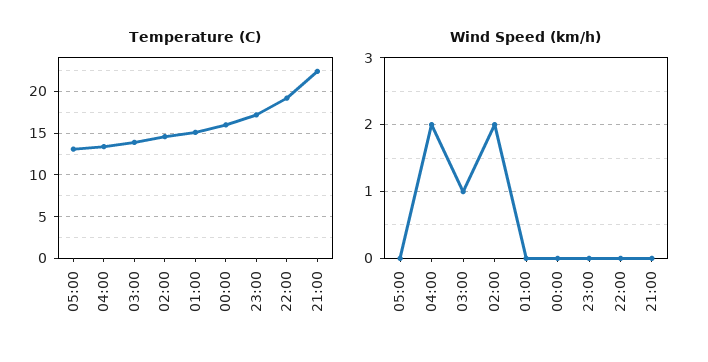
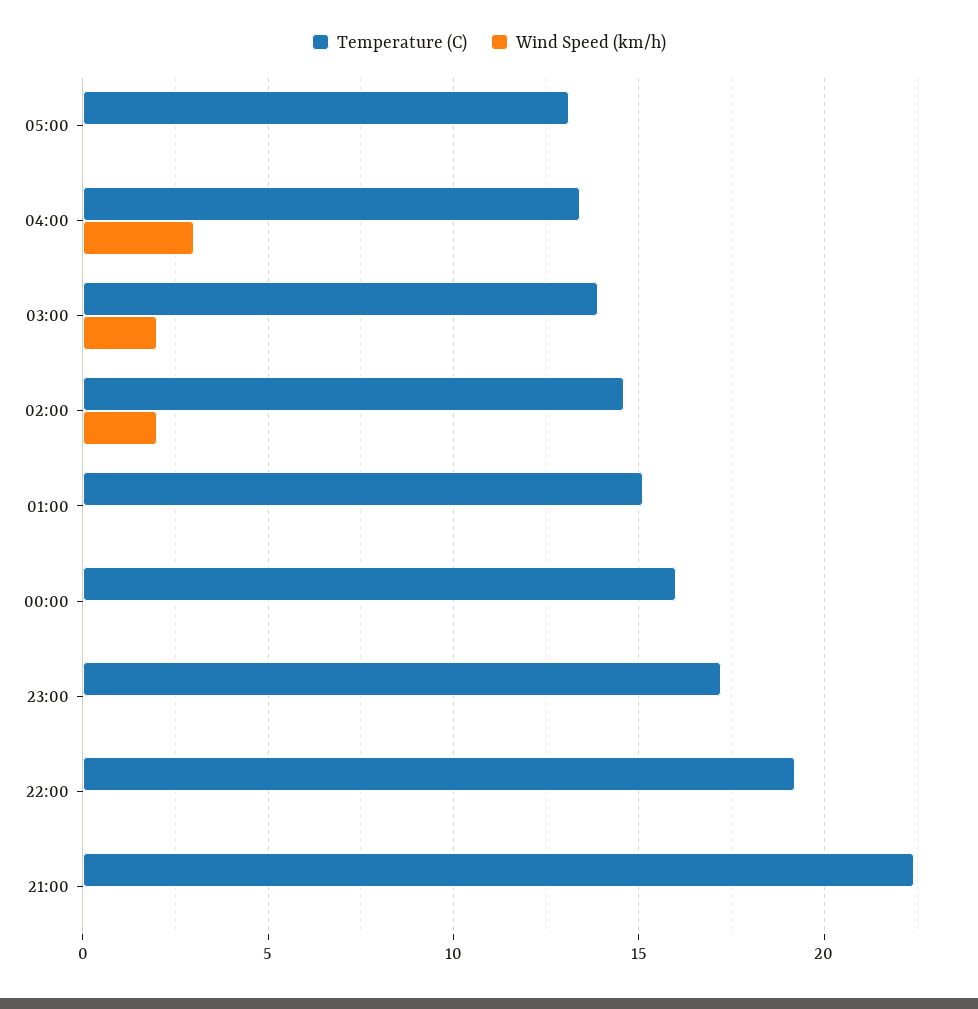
  {
    "Temperature (C)": {
      "05:00": 13,
      "04:00": 13.5,
      "03:00": 14,
      "02:00": 14.5,
      "01:00": 15,
      "00:00": 16,
      "23:00": 17,
      "22:00": 19,
      "21:00": 22.5
    },
    "Wind Speed (km/h)": {
      "05:00": 0,
-     "04:00": 2,
+     "04:00": 3,
-     "03:00": 1,
+     "03:00": 2,
      "02:00": 2,
      "01:00": 0,
      "00:00": 0,
      "23:00": 0,
      "22:00": 0,
      "21:00": 0
    }
  }

